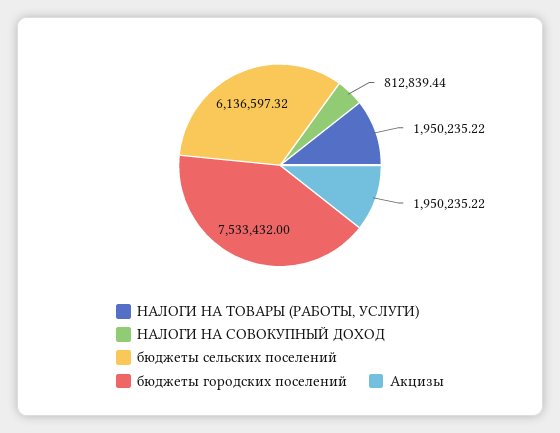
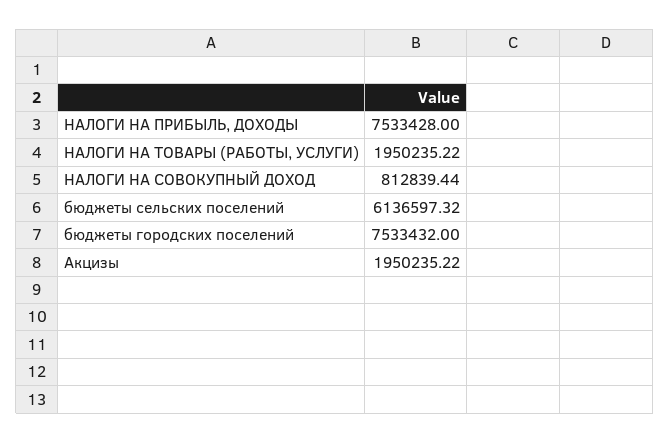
  {
    "НАЛОГИ НА ТОВАРЫ (РАБОТЫ, УСЛУГИ)": 1950235.22,
    "НАЛОГИ НА СОВОКУПНЫЙ ДОХОД": 812839.44,
    "бюджеты сельских поселений": 6136597.32,
    "бюджеты городских поселений": 7533432,
-   "Акцизы": 1950235.22
+   "Акцизы": 1950235.22,
+   "НАЛОГИ НА ПРИБЫЛЬ, ДОХОДЫ": 7533428
  }

